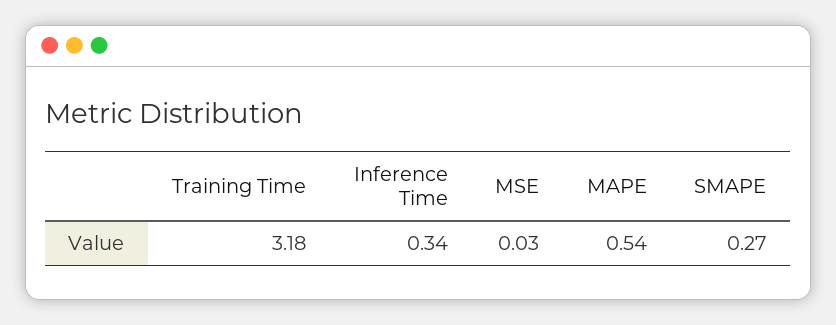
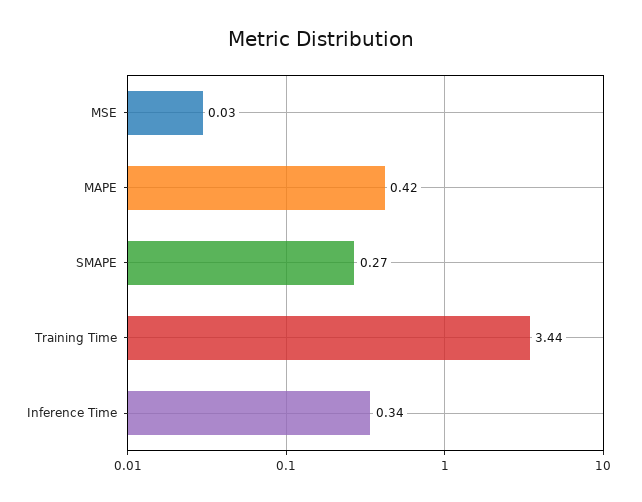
  {
-   "Training Time": 3.18,
+   "Training Time": 3.44,
    "Inference Time": 0.34,
    "MSE": 0.03,
-   "MAPE": 0.54,
+   "MAPE": 0.42,
    "SMAPE": 0.27
  }

